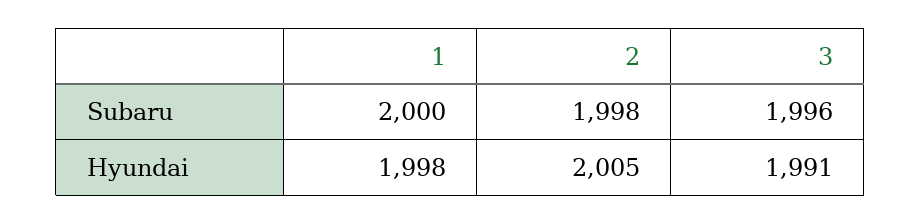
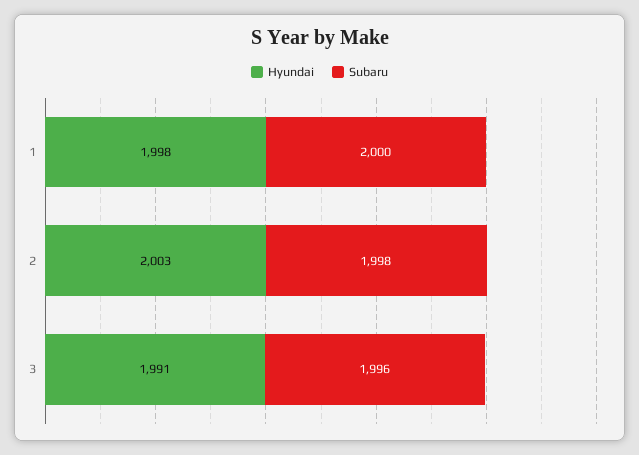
  {
    "Subaru": {
      "1": 2000,
      "2": 1998,
      "3": 1996
    },
    "Hyundai": {
      "1": 1998,
-     "2": 2005,
+     "2": 2003,
      "3": 1991
    }
  }

